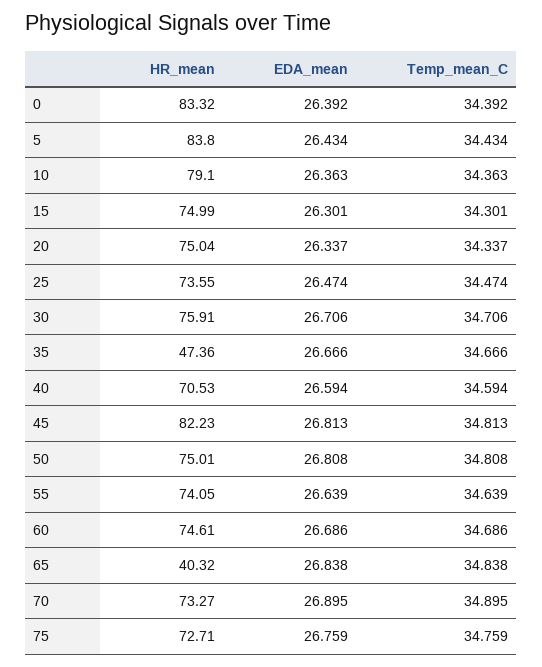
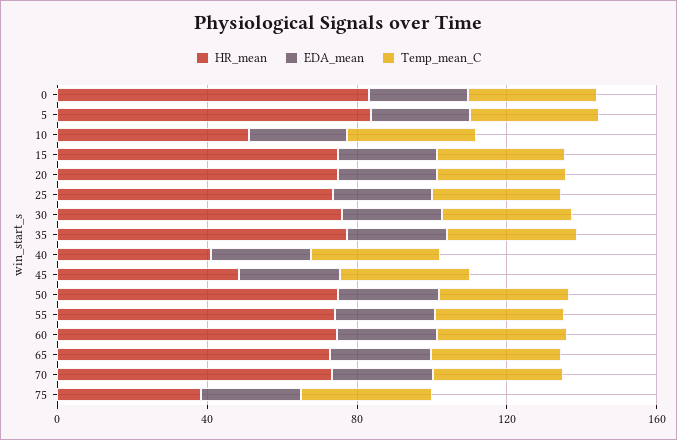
  {
    "HR_mean": {
      "0": 83.32,
      "5": 83.8,
-     "10": 79.1,
+     "10": 50,
      "15": 74.99,
      "20": 75.04,
      "25": 73.55,
      "30": 75.91,
-     "35": 47.36,
+     "35": 80,
-     "40": 70.53,
+     "40": 40,
-     "45": 82.23,
+     "45": 50,
      "50": 75.01,
      "55": 74.05,
      "60": 74.61,
-     "65": 40.32,
+     "65": 70,
      "70": 73.27,
-     "75": 72.71
+     "75": 40
    },
    "EDA_mean": {
      "0": 26.392,
      "5": 26.434,
      "10": 26.363,
      "15": 26.301,
      "20": 26.337,
      "25": 26.474,
      "30": 26.706,
      "35": 26.666,
      "40": 26.594,
      "45": 26.813,
      "50": 26.808,
      "55": 26.639,
      "60": 26.686,
      "65": 26.838,
      "70": 26.895,
      "75": 26.759
    },
    "Temp_mean_C": {
      "0": 34.392,
      "5": 34.434,
      "10": 34.363,
      "15": 34.301,
      "20": 34.337,
      "25": 34.474,
      "30": 34.706,
      "35": 34.666,
      "40": 34.594,
      "45": 34.813,
      "50": 34.808,
      "55": 34.639,
      "60": 34.686,
      "65": 34.838,
      "70": 34.895,
      "75": 34.759
    }
  }

